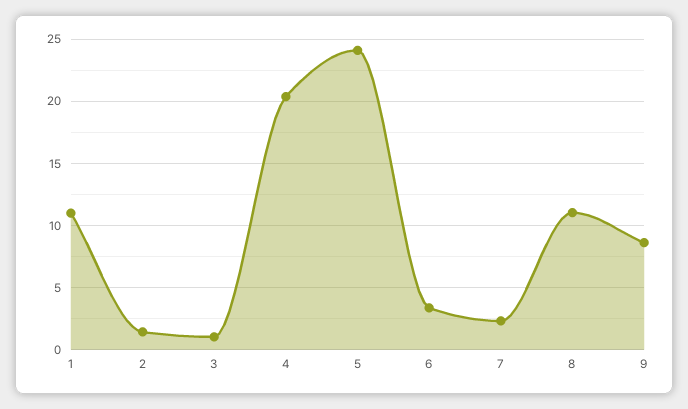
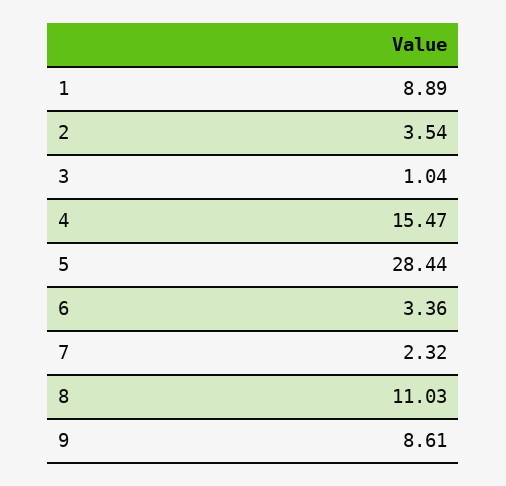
  {
-   "1": 11,
+   "1": 8.89,
-   "2": 1.5,
+   "2": 3.54,
    "3": 1.04,
-   "4": 20.5,
+   "4": 15.47,
-   "5": 24,
+   "5": 28.44,
    "6": 3.36,
    "7": 2.32,
    "8": 11.03,
    "9": 8.61
  }

